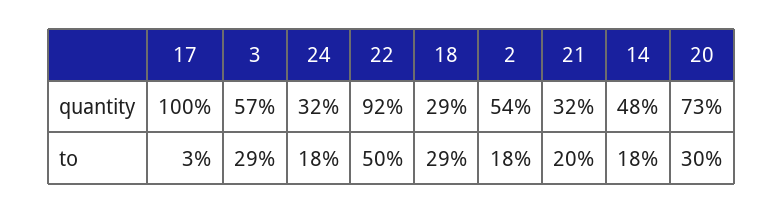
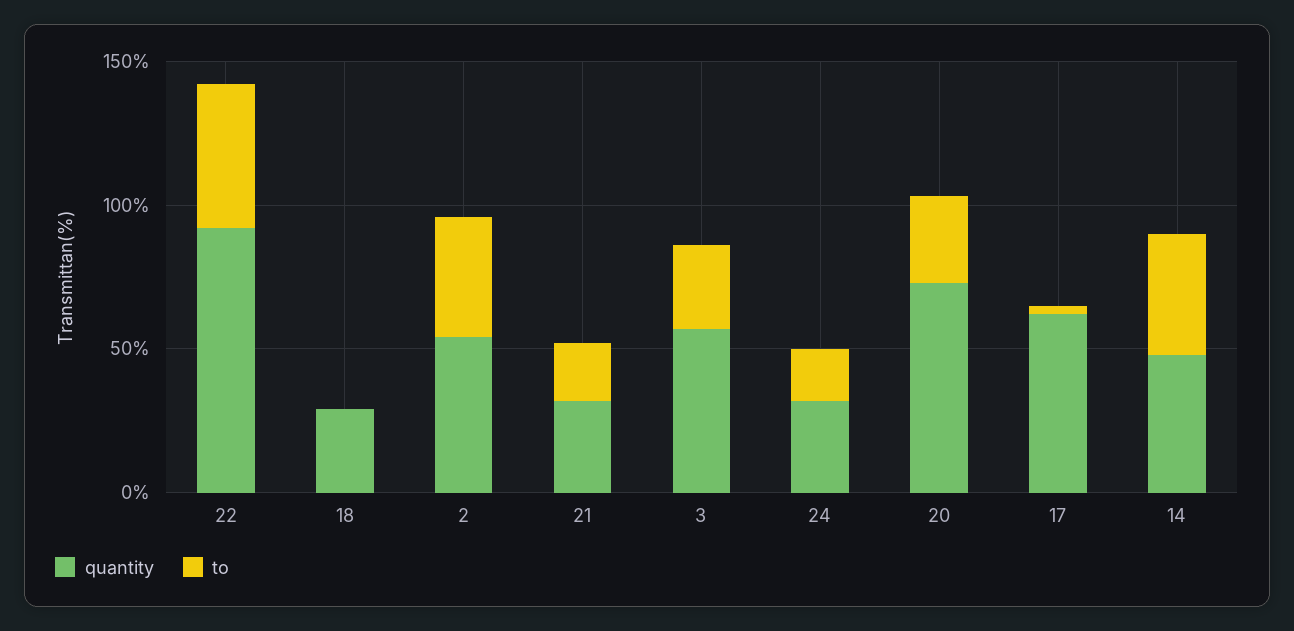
  {
    "quantity": {
-     "17": 100,
+     "17": 60,
      "3": 57,
      "24": 32,
      "22": 92,
      "18": 29,
      "2": 54,
      "21": 32,
      "14": 48,
      "20": 73
    },
    "to": {
      "17": 3,
      "3": 29,
      "24": 18,
      "22": 50,
-     "18": 29,
+     "18": 0,
-     "2": 18,
+     "2": 40,
      "21": 20,
-     "14": 18,
+     "14": 40,
      "20": 30
    }
  }

